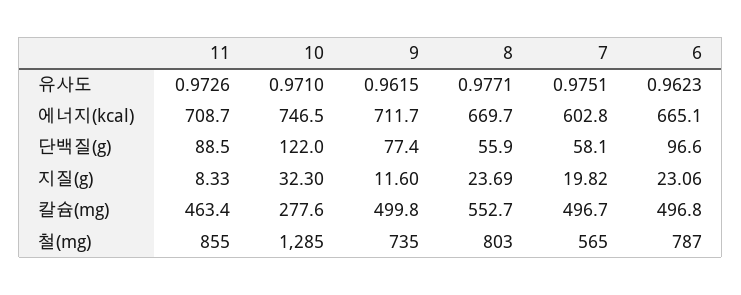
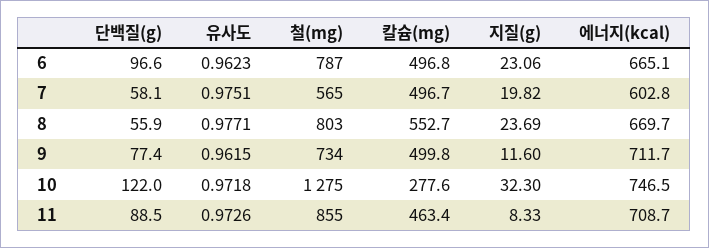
  {
    "11": {
      "유사도": 0.9726,
      "에너지(kcal)": 708.7,
      "단백질(g)": 88.5,
      "지질(g)": 8.33,
      "칼슘(mg)": 463.4,
      "철(mg)": 855
    },
    "10": {
-     "유사도": 0.971,
+     "유사도": 0.9718,
      "에너지(kcal)": 746.5,
      "단백질(g)": 122,
      "지질(g)": 32.3,
      "칼슘(mg)": 277.6,
-     "철(mg)": 1285
+     "철(mg)": 1275
    },
    "9": {
      "유사도": 0.9615,
      "에너지(kcal)": 711.7,
      "단백질(g)": 77.4,
      "지질(g)": 11.6,
      "칼슘(mg)": 499.8,
-     "철(mg)": 735
+     "철(mg)": 734
    },
    "8": {
      "유사도": 0.9771,
      "에너지(kcal)": 669.7,
      "단백질(g)": 55.9,
      "지질(g)": 23.69,
      "칼슘(mg)": 552.7,
      "철(mg)": 803
    },
    "7": {
      "유사도": 0.9751,
      "에너지(kcal)": 602.8,
      "단백질(g)": 58.1,
      "지질(g)": 19.82,
      "칼슘(mg)": 496.7,
      "철(mg)": 565
    },
    "6": {
      "유사도": 0.9623,
      "에너지(kcal)": 665.1,
      "단백질(g)": 96.6,
      "지질(g)": 23.06,
      "칼슘(mg)": 496.8,
      "철(mg)": 787
    }
  }

